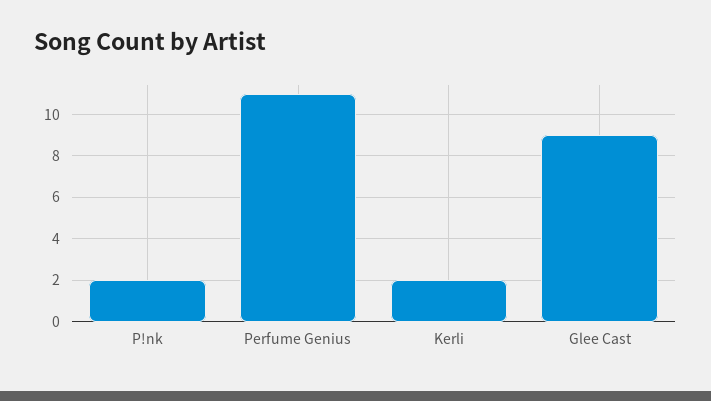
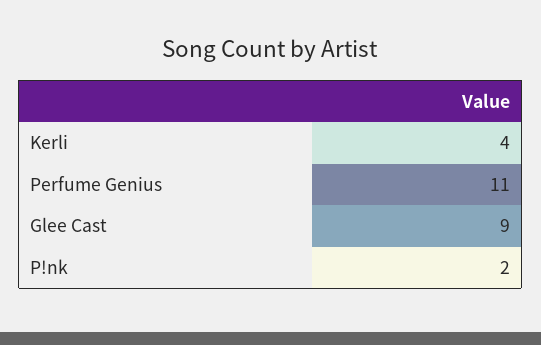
  {
    "P!nk": 2,
    "Perfume Genius": 11,
-   "Kerli": 2,
+   "Kerli": 4,
    "Glee Cast": 9
  }

